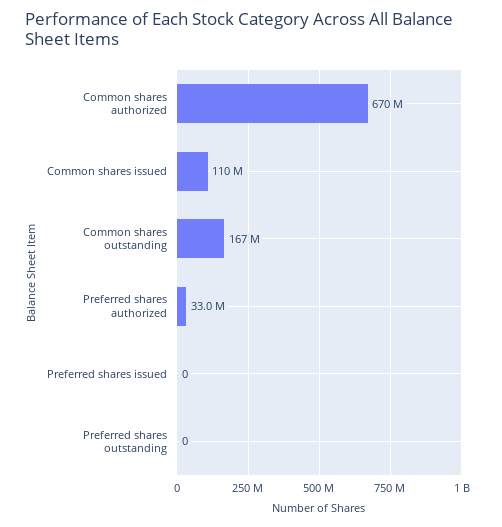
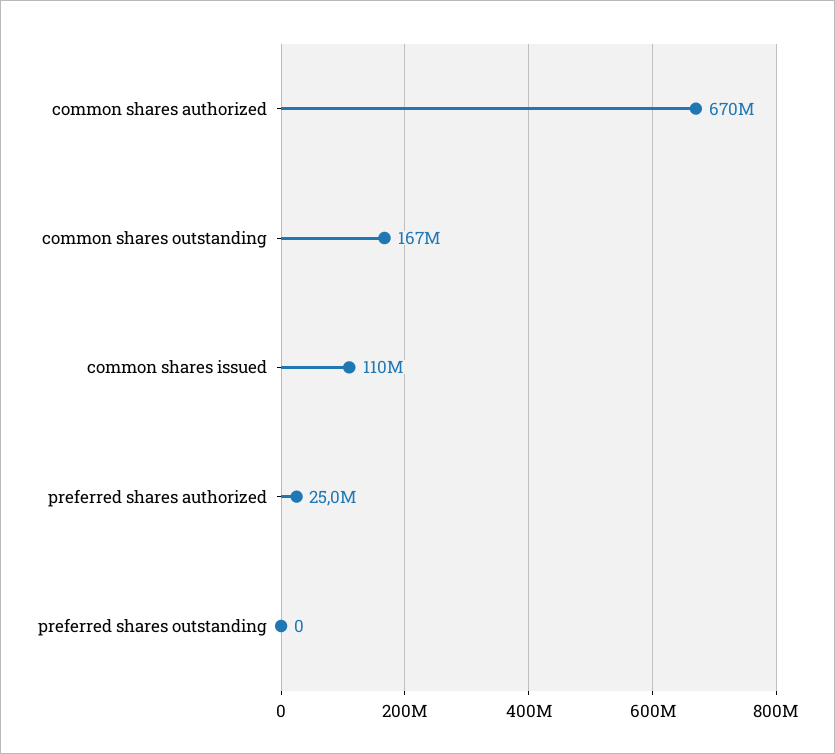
  {
    "Common shares authorized": 670000000,
    "Common shares issued": 110000000,
    "Common shares outstanding": 167000000,
-   "Preferred shares authorized": 33000000,
+   "Preferred shares authorized": 25000000,
-   "Preferred shares issued": 0,
    "Preferred shares outstanding": 0
  }

